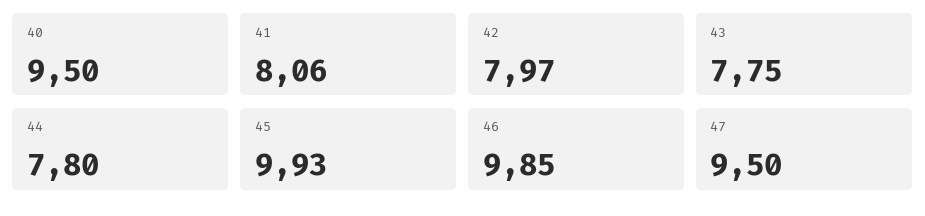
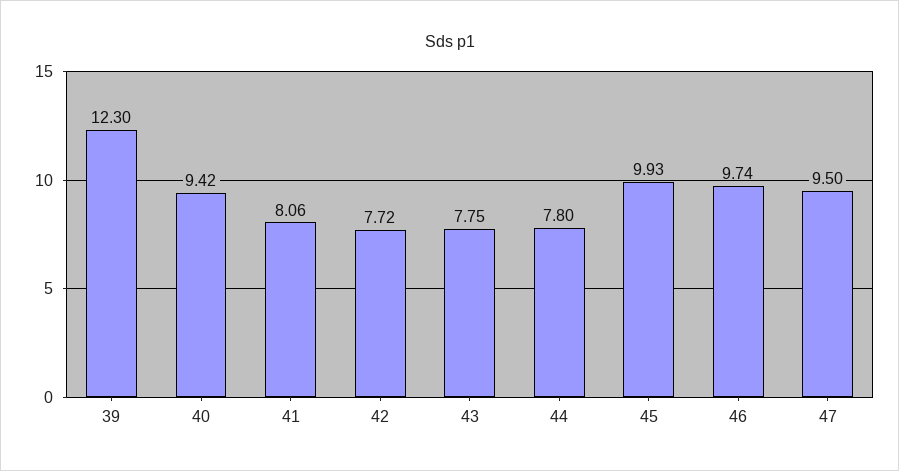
  {
-   "40": 9.5,
+   "40": 9.42,
    "41": 8.06,
-   "42": 7.97,
+   "42": 7.72,
    "43": 7.75,
    "44": 7.8,
    "45": 9.93,
-   "46": 9.85,
+   "46": 9.74,
-   "47": 9.5
+   "47": 9.5,
+   "39": 12.3
  }

